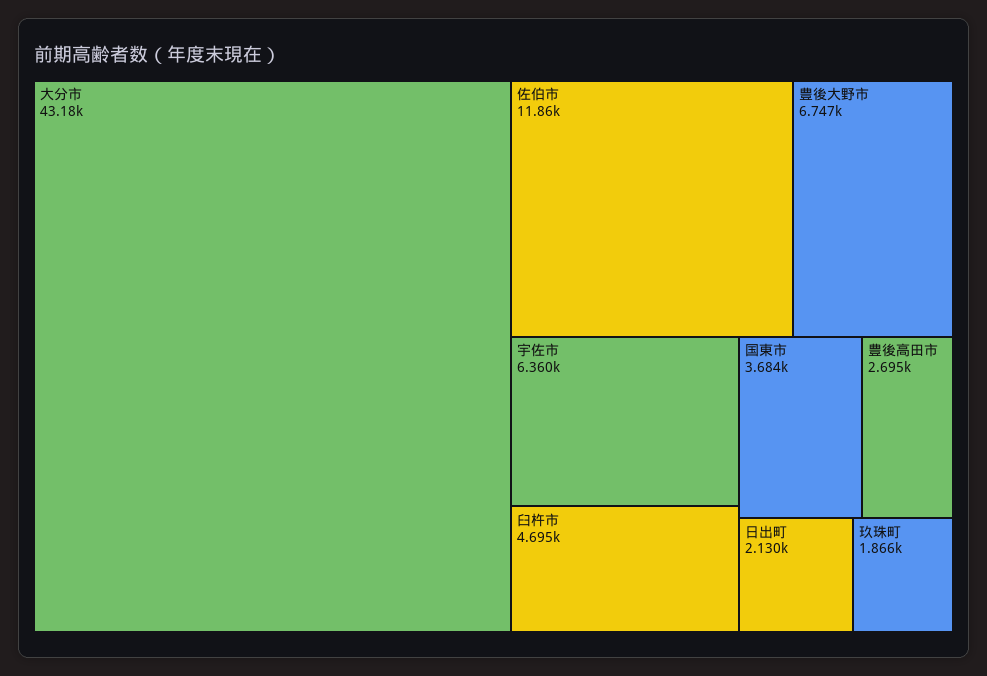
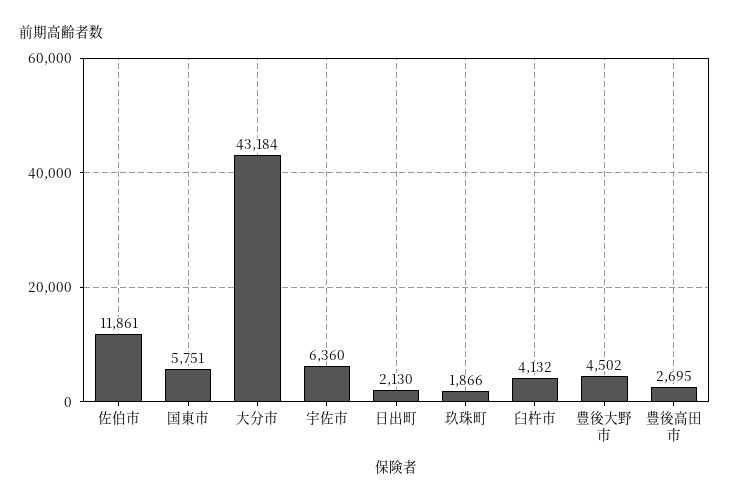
  {
    "大分市": 43184,
    "佐伯市": 11861,
-   "豊後大野市": 6747,
+   "豊後大野市": 4502,
    "宇佐市": 6360,
-   "臼杵市": 4695,
+   "臼杵市": 4132,
-   "国東市": 3684,
+   "国東市": 5751,
    "豊後高田市": 2695,
    "日出町": 2130,
    "玖珠町": 1866
  }

